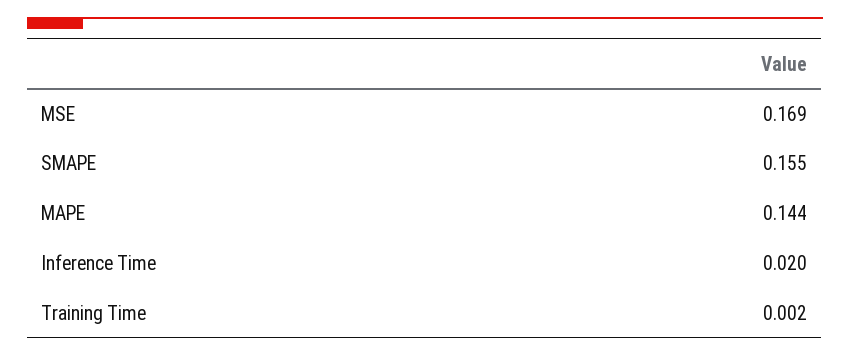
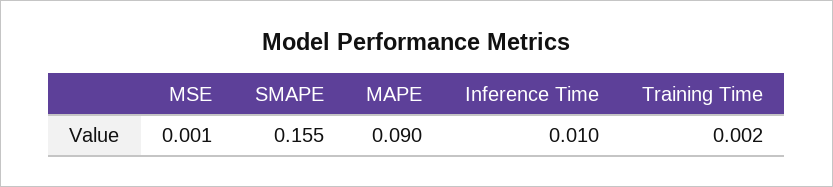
  {
-   "MSE": 0.169,
+   "MSE": 0.001,
    "SMAPE": 0.155,
-   "MAPE": 0.144,
+   "MAPE": 0.09,
-   "Inference Time": 0.02,
+   "Inference Time": 0.01,
    "Training Time": 0.002
  }

